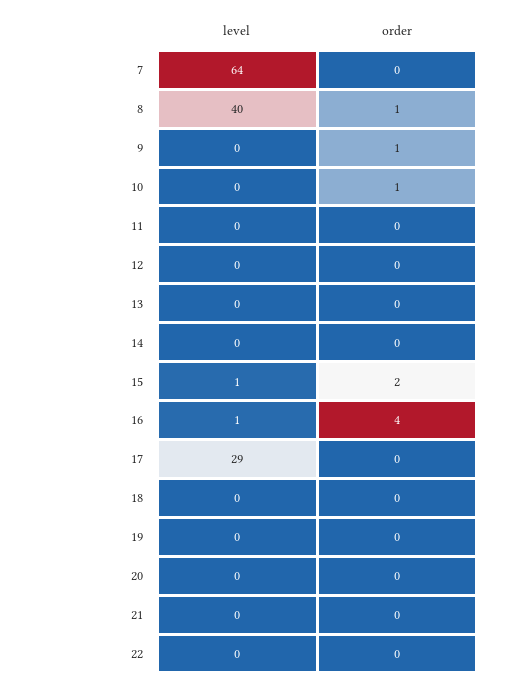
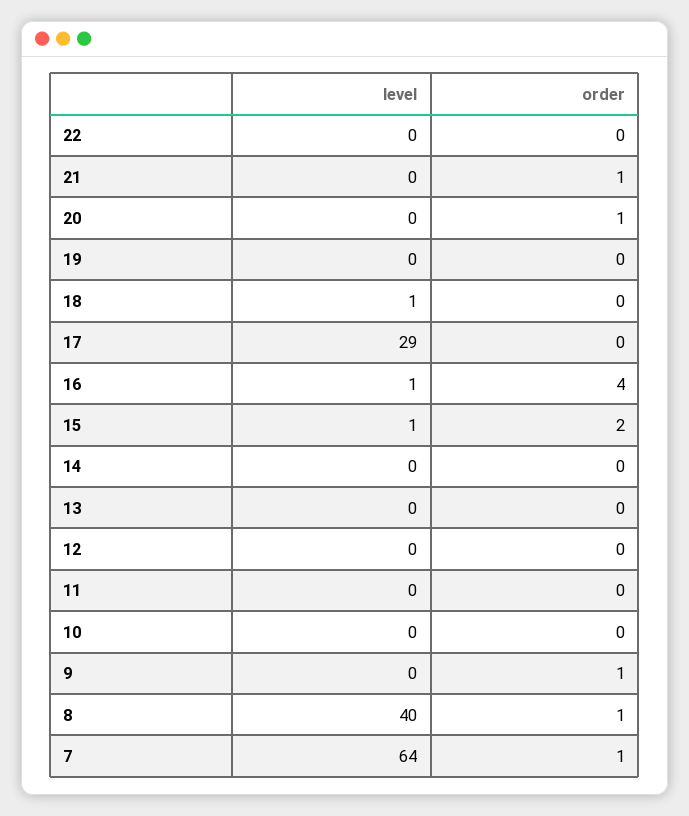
  {
    "level": {
      "7": 64,
      "8": 40,
      "9": 0,
      "10": 0,
      "11": 0,
      "12": 0,
      "13": 0,
      "14": 0,
      "15": 1,
      "16": 1,
      "17": 29,
-     "18": 0,
+     "18": 1,
      "19": 0,
      "20": 0,
      "21": 0,
      "22": 0
    },
    "order": {
-     "7": 0,
+     "7": 1,
      "8": 1,
      "9": 1,
-     "10": 1,
+     "10": 0,
      "11": 0,
      "12": 0,
      "13": 0,
      "14": 0,
      "15": 2,
      "16": 4,
      "17": 0,
      "18": 0,
      "19": 0,
-     "20": 0,
+     "20": 1,
-     "21": 0,
+     "21": 1,
      "22": 0
    }
  }

